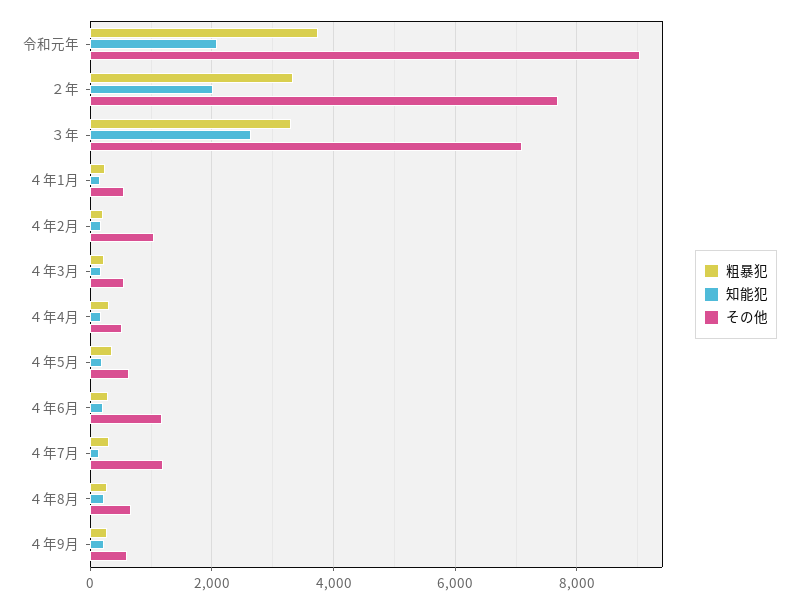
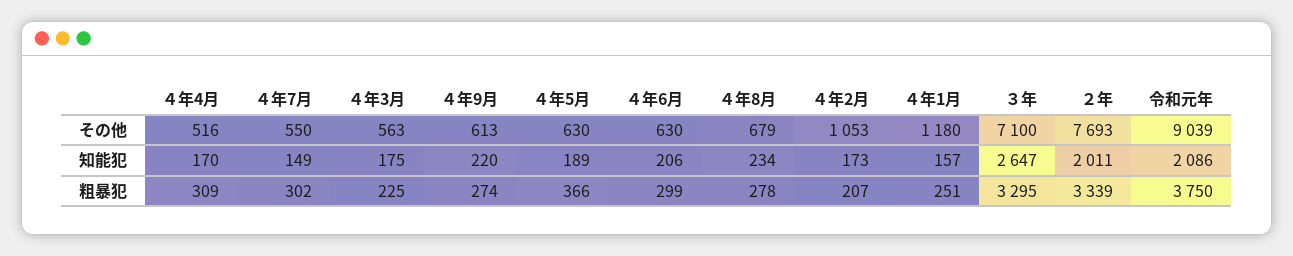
  {
    "粗暴犯": {
      "令和元年": 3750,
      "２年": 3339,
      "３年": 3295,
      "４年1月": 251,
      "４年2月": 207,
      "４年3月": 225,
      "４年4月": 309,
      "４年5月": 366,
      "４年6月": 299,
      "４年7月": 302,
      "４年8月": 278,
      "４年9月": 274
    },
    "知能犯": {
      "令和元年": 2086,
      "２年": 2011,
      "３年": 2647,
      "４年1月": 157,
      "４年2月": 173,
      "４年3月": 175,
      "４年4月": 170,
      "４年5月": 189,
      "４年6月": 206,
      "４年7月": 149,
      "４年8月": 234,
      "４年9月": 220
    },
    "その他": {
      "令和元年": 9039,
      "２年": 7693,
      "３年": 7100,
-     "４年1月": 600,
+     "４年1月": 1180,
      "４年2月": 1053,
      "４年3月": 563,
      "４年4月": 516,
      "４年5月": 630,
-     "４年6月": 1200,
+     "４年6月": 630,
-     "４年7月": 1200,
+     "４年7月": 550,
      "４年8月": 679,
      "４年9月": 613
    }
  }

